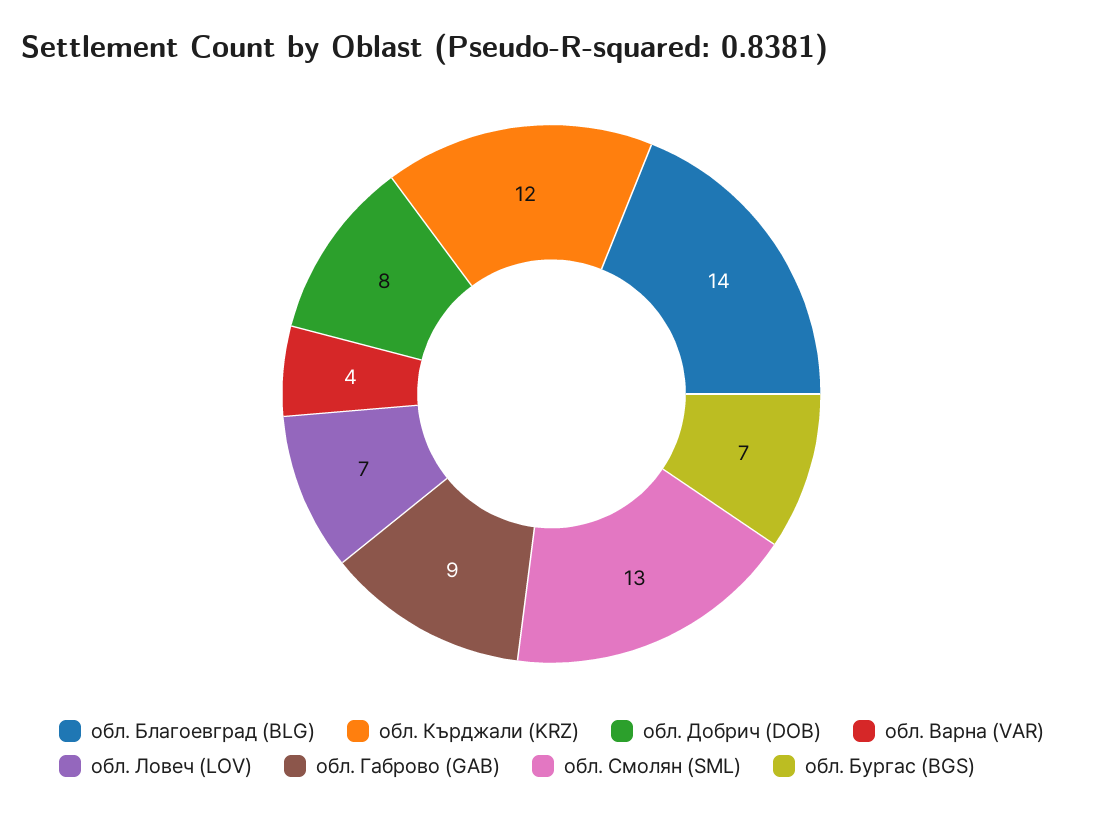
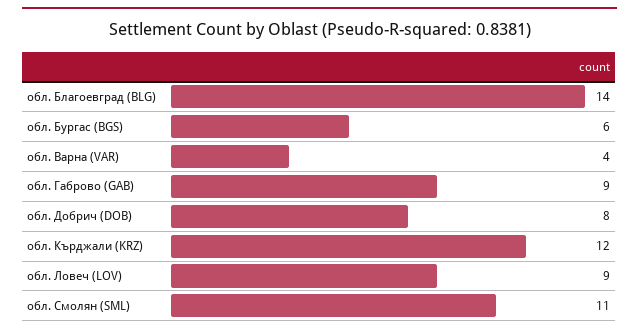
  {
    "обл. Благоевград (BLG)": 14,
    "обл. Кърджали (KRZ)": 12,
    "обл. Добрич (DOB)": 8,
    "обл. Варна (VAR)": 4,
-   "обл. Ловеч (LOV)": 7,
+   "обл. Ловеч (LOV)": 9,
    "обл. Габрово (GAB)": 9,
-   "обл. Смолян (SML)": 13,
+   "обл. Смолян (SML)": 11,
-   "обл. Бургас (BGS)": 7
+   "обл. Бургас (BGS)": 6
  }

